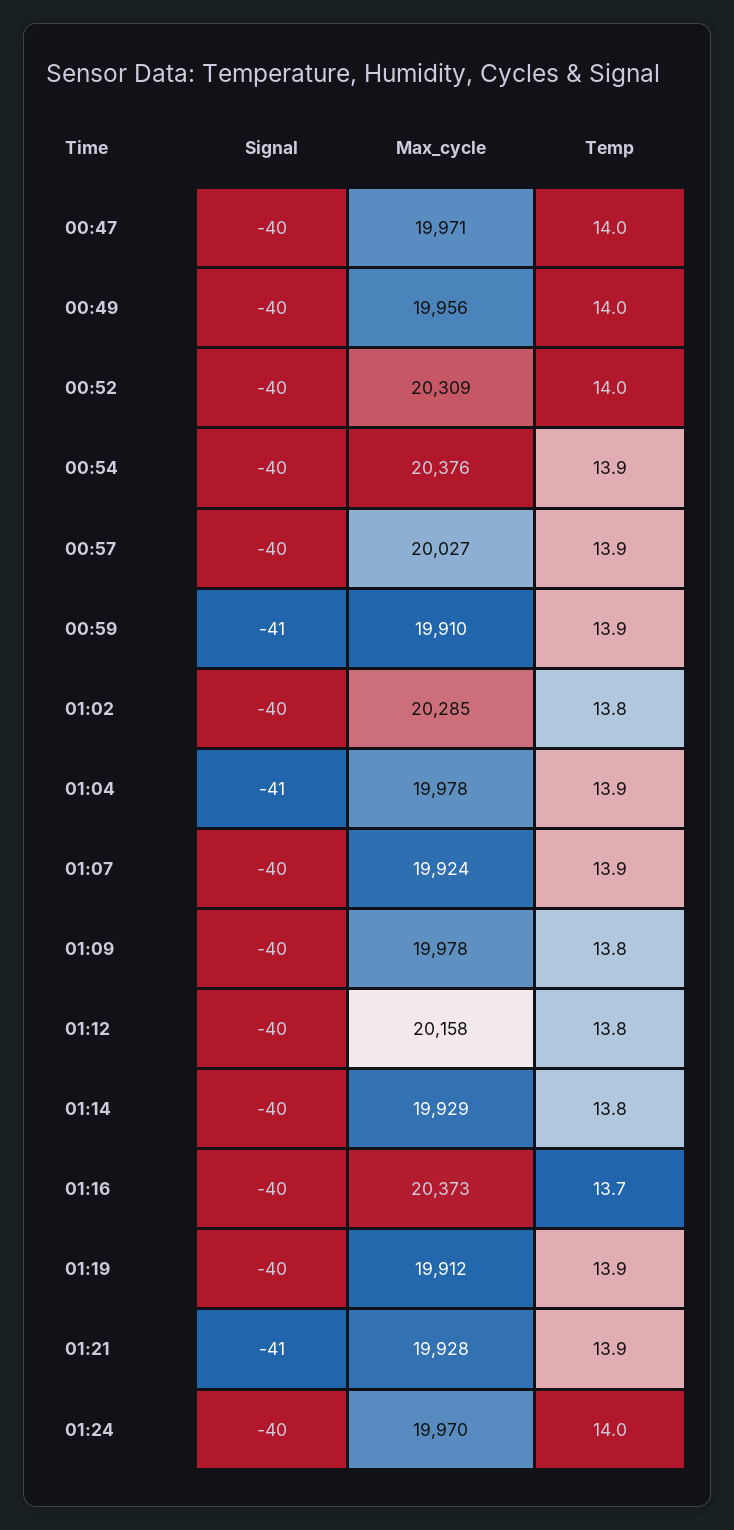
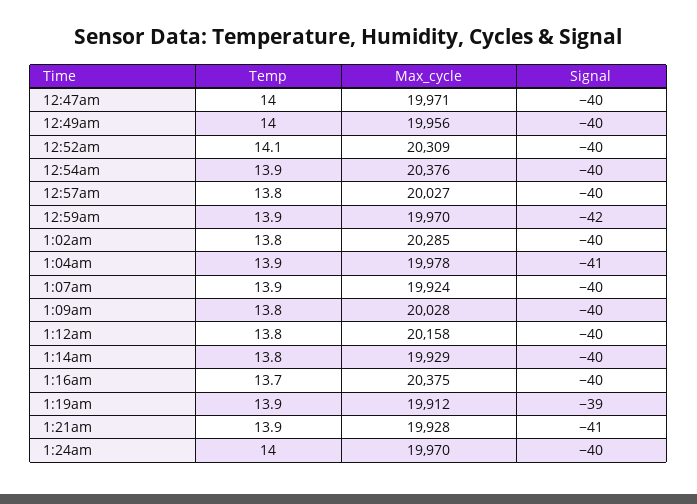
  {
    "Signal": {
      "00:47": -40,
      "00:49": -40,
      "00:52": -40,
      "00:54": -40,
      "00:57": -40,
-     "00:59": -41,
+     "00:59": -42,
      "01:02": -40,
      "01:04": -41,
      "01:07": -40,
      "01:09": -40,
      "01:12": -40,
      "01:14": -40,
      "01:16": -40,
-     "01:19": -40,
+     "01:19": -39,
      "01:21": -41,
      "01:24": -40
    },
    "Max_cycle": {
      "00:47": 19971,
      "00:49": 19956,
      "00:52": 20309,
      "00:54": 20376,
      "00:57": 20027,
-     "00:59": 19910,
+     "00:59": 19970,
      "01:02": 20285,
      "01:04": 19978,
      "01:07": 19924,
-     "01:09": 19978,
+     "01:09": 20028,
      "01:12": 20158,
      "01:14": 19929,
-     "01:16": 20373,
+     "01:16": 20375,
      "01:19": 19912,
      "01:21": 19928,
      "01:24": 19970
    },
    "Temp": {
      "00:47": 14,
      "00:49": 14,
-     "00:52": 14,
+     "00:52": 14.1,
      "00:54": 13.9,
-     "00:57": 13.9,
+     "00:57": 13.8,
      "00:59": 13.9,
      "01:02": 13.8,
      "01:04": 13.9,
      "01:07": 13.9,
      "01:09": 13.8,
      "01:12": 13.8,
      "01:14": 13.8,
      "01:16": 13.7,
      "01:19": 13.9,
      "01:21": 13.9,
      "01:24": 14
    }
  }

